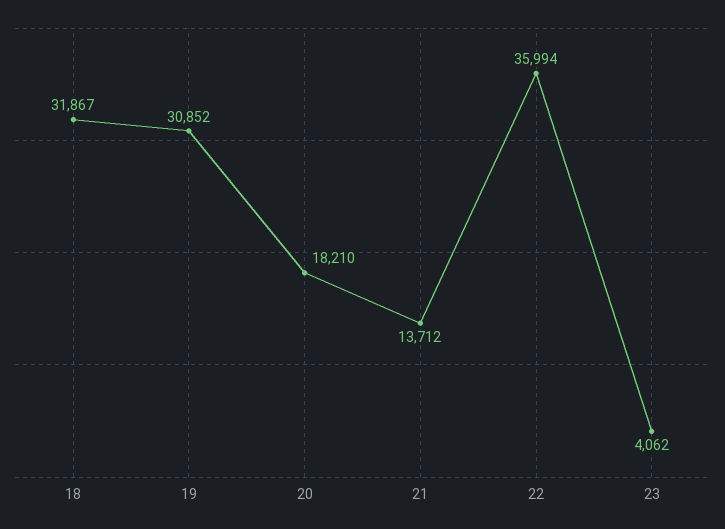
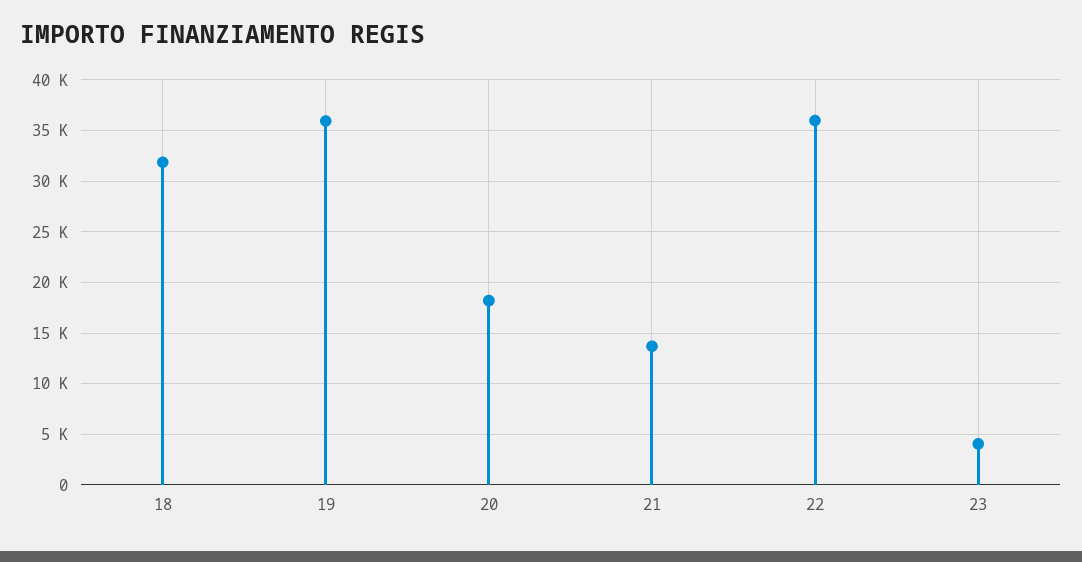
  {
    "18": 31867,
-   "19": 30852,
+   "19": 36000,
    "20": 18210,
    "21": 13712,
    "22": 35994,
    "23": 4062
  }

